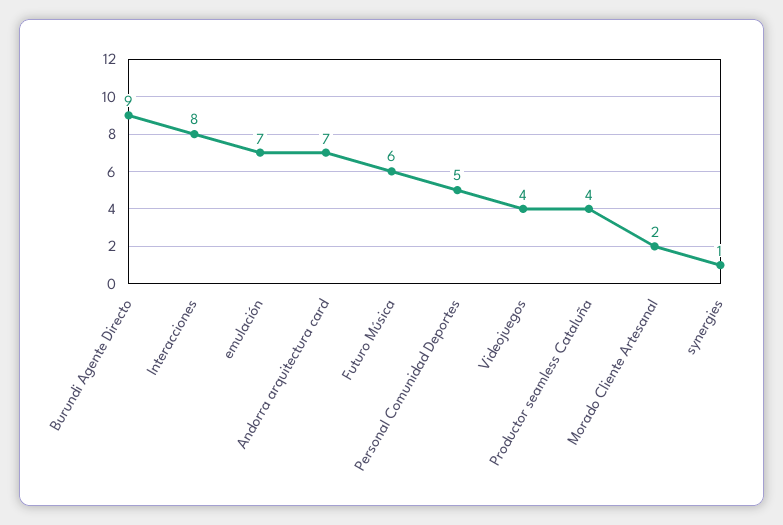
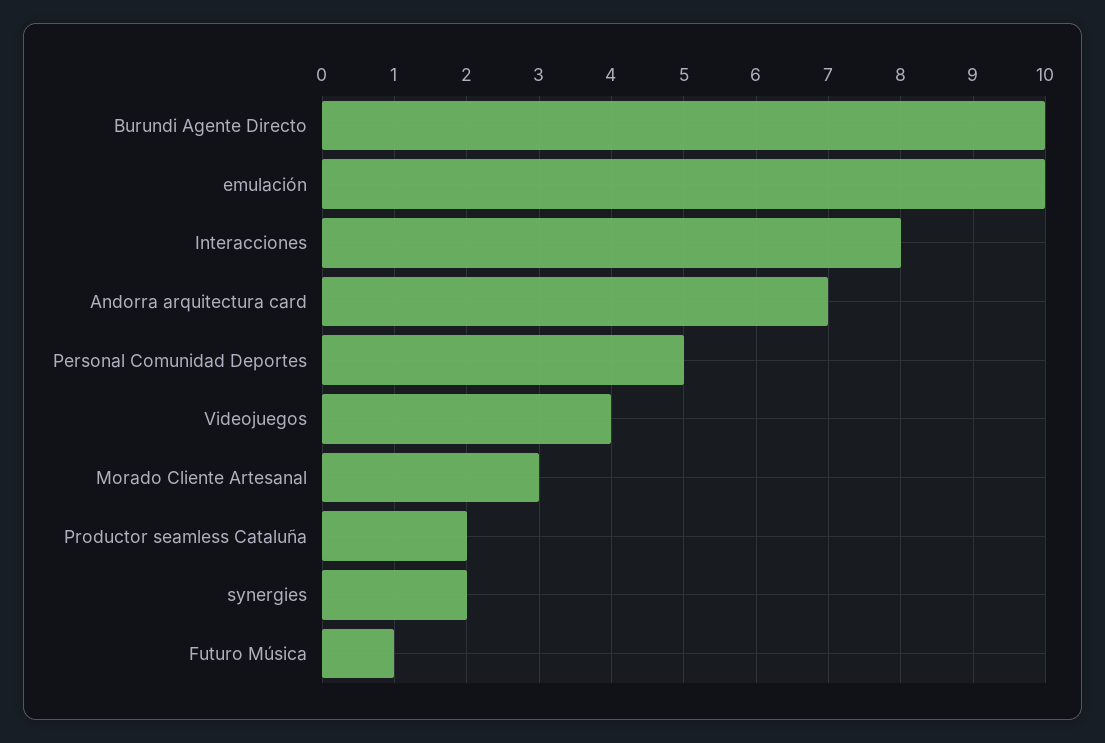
  {
-   "Burundi Agente Directo": 9,
+   "Burundi Agente Directo": 10,
    "Interacciones": 8,
-   "emulación": 7,
+   "emulación": 10,
    "Andorra arquitectura card": 7,
-   "Futuro Música": 6,
+   "Futuro Música": 1,
    "Personal Comunidad Deportes": 5,
    "Videojuegos": 4,
-   "Productor seamless Cataluña": 4,
+   "Productor seamless Cataluña": 2,
-   "Morado Cliente Artesanal": 2,
+   "Morado Cliente Artesanal": 3,
-   "synergies": 1
+   "synergies": 2
  }

